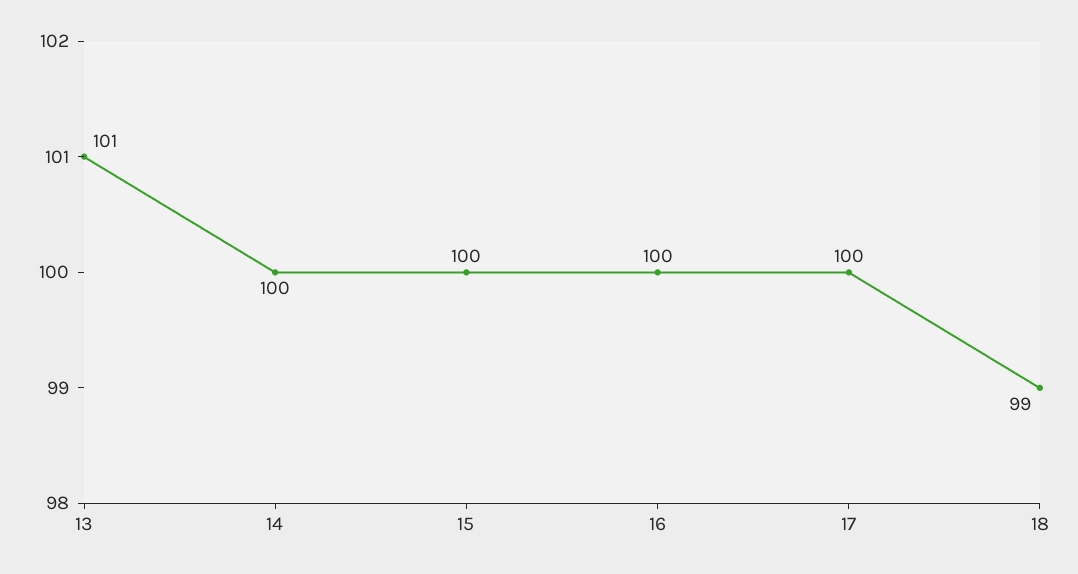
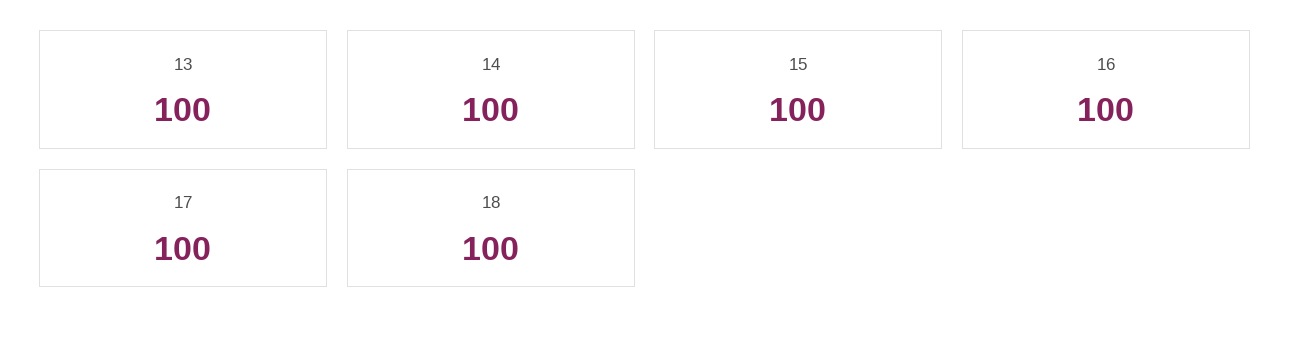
  {
-   "13": 101,
+   "13": 100,
    "14": 100,
    "15": 100,
    "16": 100,
    "17": 100,
-   "18": 99
+   "18": 100
  }

